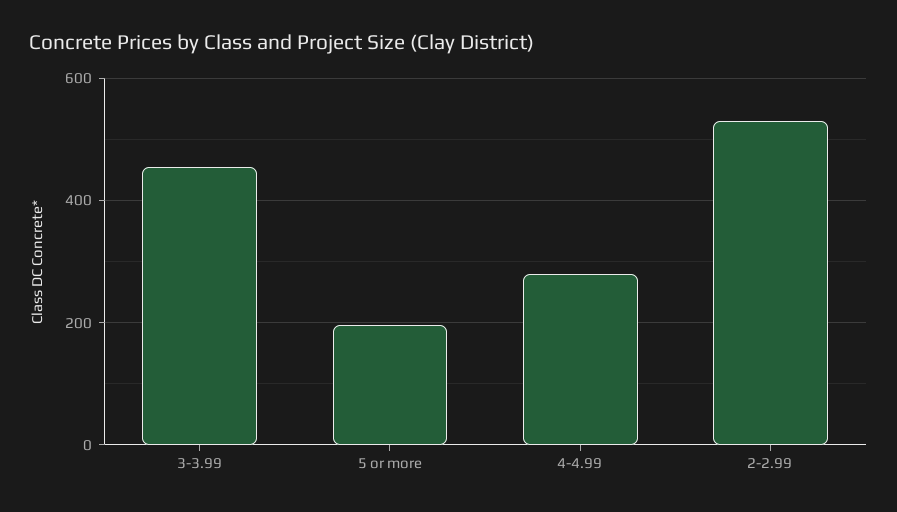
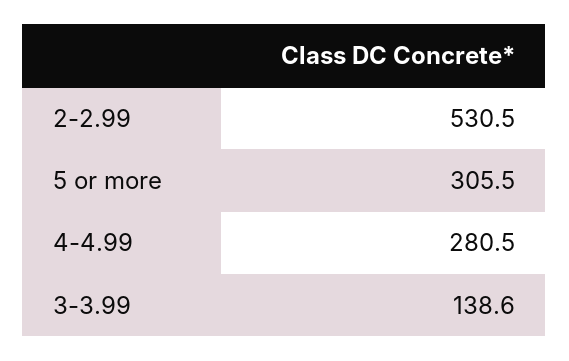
  {
-   "3-3.99": 460,
+   "3-3.99": 138.6,
-   "5 or more": 200,
+   "5 or more": 305.5,
    "4-4.99": 280.5,
    "2-2.99": 530.5
  }

